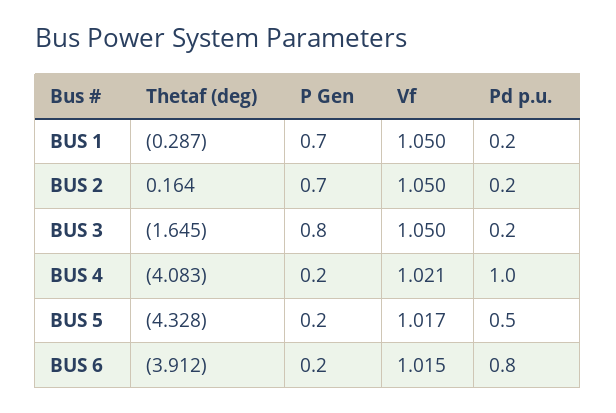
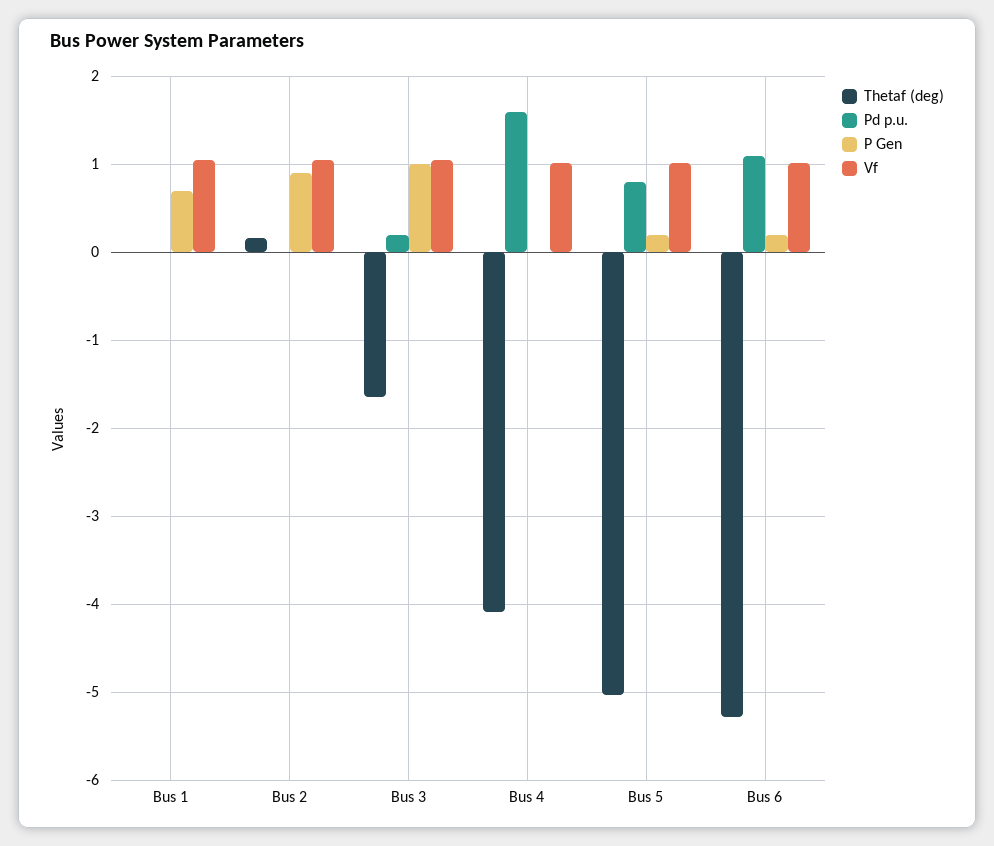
  {
    "Thetaf (deg)": {
-     "BUS 1": -0.287,
+     "BUS 1": 0,
      "BUS 2": 0.164,
      "BUS 3": -1.645,
      "BUS 4": -4.083,
-     "BUS 5": -4.328,
+     "BUS 5": -5,
-     "BUS 6": -3.912
+     "BUS 6": -5.3
    },
    "P Gen": {
      "BUS 1": 0.7,
-     "BUS 2": 0.7,
+     "BUS 2": 0.9,
-     "BUS 3": 0.8,
+     "BUS 3": 1,
-     "BUS 4": 0.2,
+     "BUS 4": 0,
      "BUS 5": 0.2,
      "BUS 6": 0.2
    },
    "Vf": {
      "BUS 1": 1.05,
      "BUS 2": 1.05,
      "BUS 3": 1.05,
      "BUS 4": 1.021,
      "BUS 5": 1.017,
      "BUS 6": 1.015
    },
    "Pd p.u.": {
-     "BUS 1": 0.2,
+     "BUS 1": 0,
-     "BUS 2": 0.2,
+     "BUS 2": 0,
      "BUS 3": 0.2,
-     "BUS 4": 1,
+     "BUS 4": 1.6,
-     "BUS 5": 0.5,
+     "BUS 5": 0.8,
-     "BUS 6": 0.8
+     "BUS 6": 1.1
    }
  }

